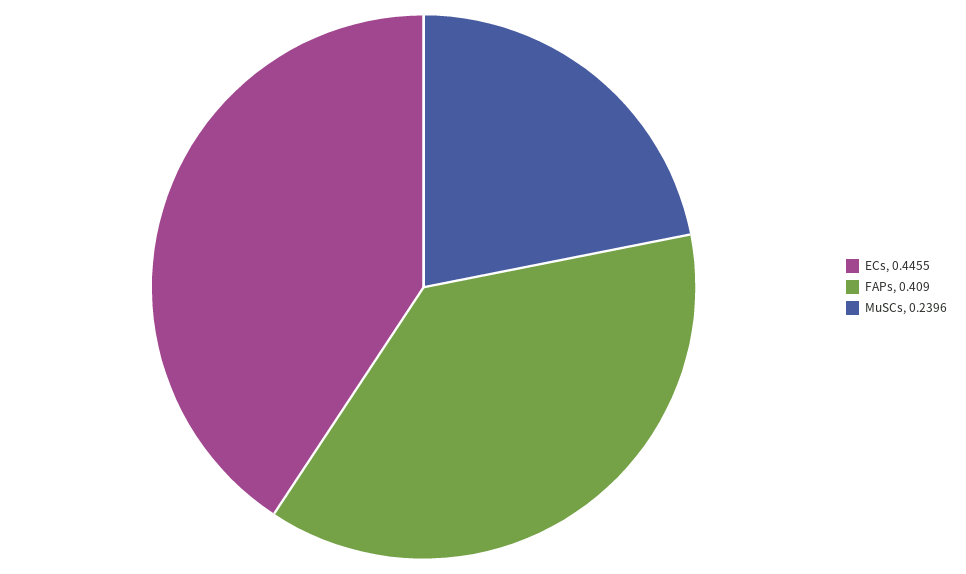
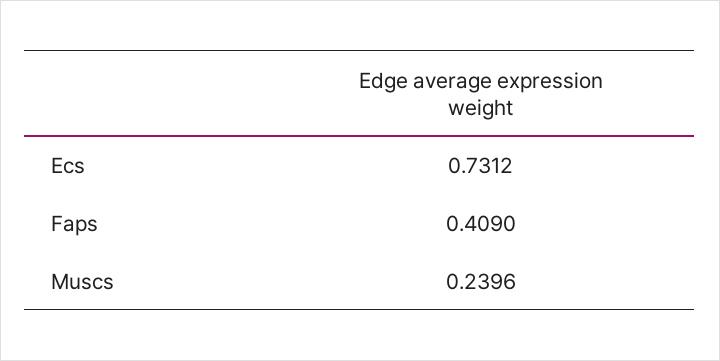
  {
-   "ECs": 0.4455,
+   "ECs": 0.7312,
    "FAPs": 0.409,
    "MuSCs": 0.2396
  }

